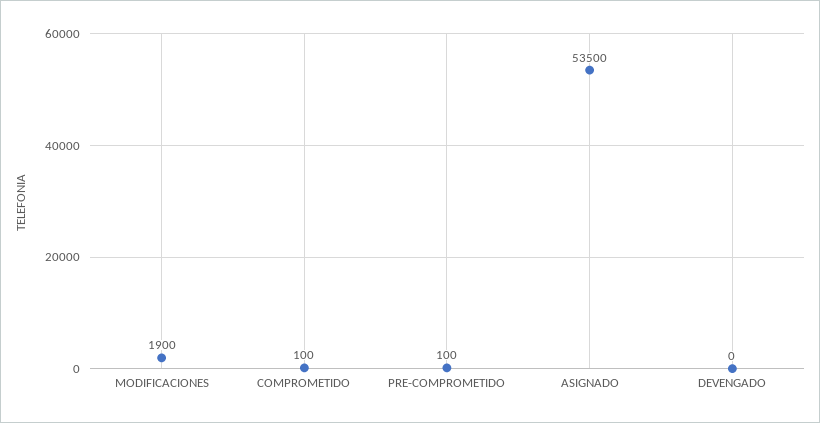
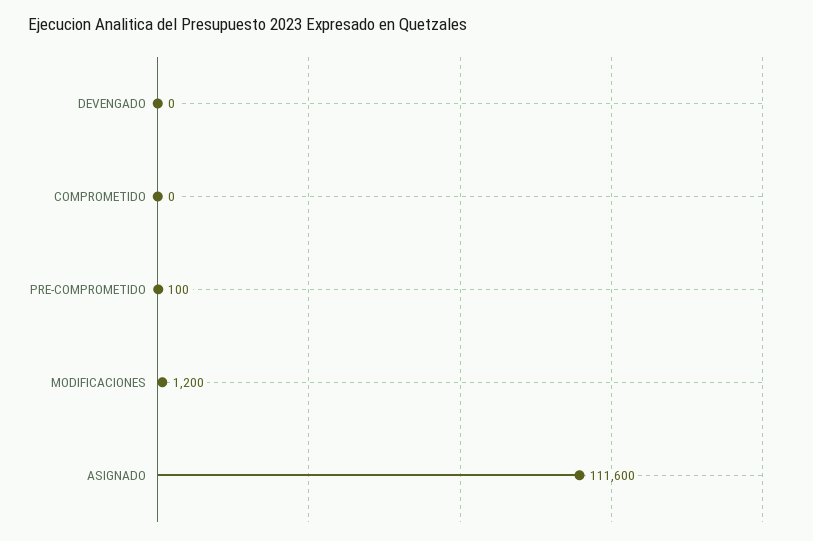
  {
-   "MODIFICACIONES": 1900,
+   "MODIFICACIONES": 1200,
-   "COMPROMETIDO": 100,
+   "COMPROMETIDO": 0,
    "PRE-COMPROMETIDO": 100,
-   "ASIGNADO": 53500,
+   "ASIGNADO": 111600,
    "DEVENGADO": 0
  }

